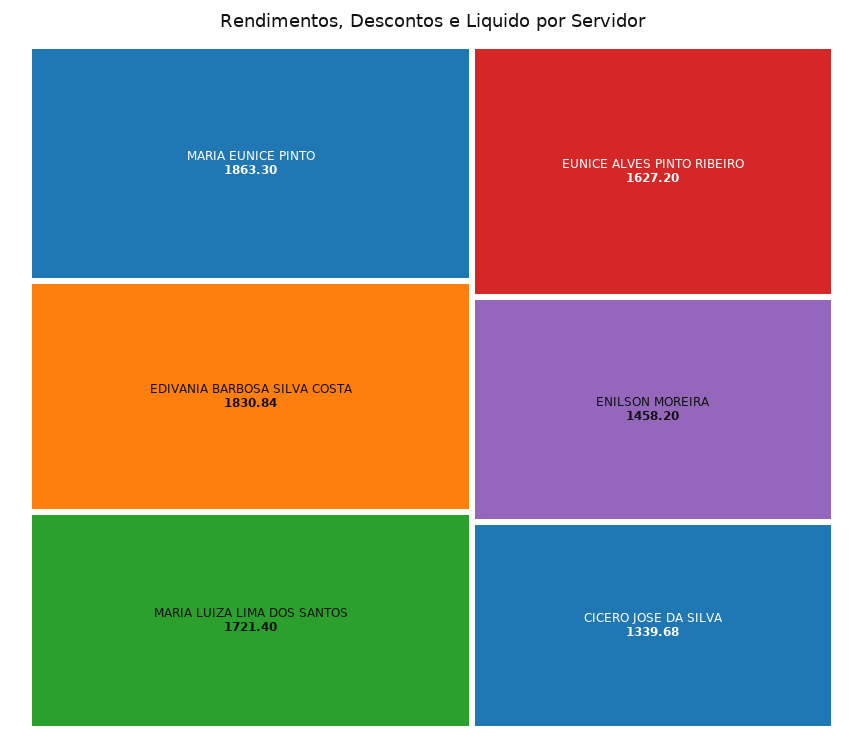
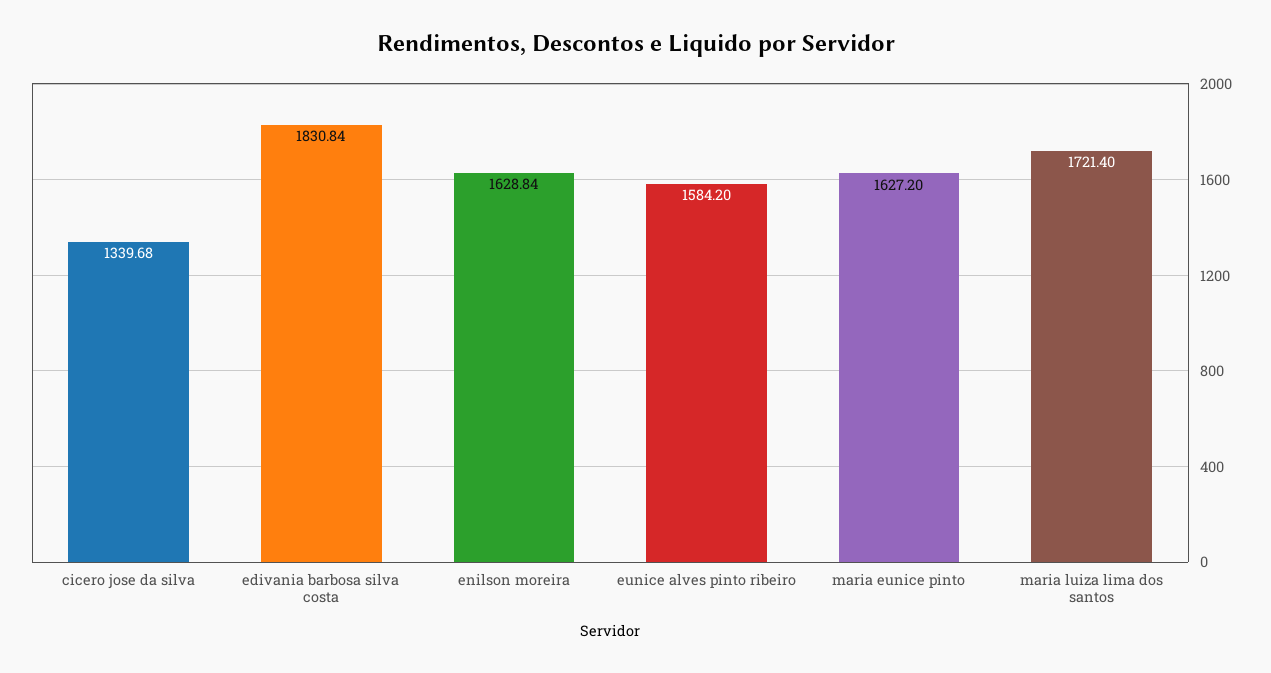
  {
-   "MARIA EUNICE PINTO": 1863.3,
+   "MARIA EUNICE PINTO": 1627.2,
    "EDIVANIA BARBOSA SILVA COSTA": 1830.84,
    "MARIA LUIZA LIMA DOS SANTOS": 1721.4,
-   "EUNICE ALVES PINTO RIBEIRO": 1627.2,
+   "EUNICE ALVES PINTO RIBEIRO": 1584.2,
-   "ENILSON MOREIRA": 1458.2,
+   "ENILSON MOREIRA": 1628.84,
    "CICERO JOSE DA SILVA": 1339.68
  }

